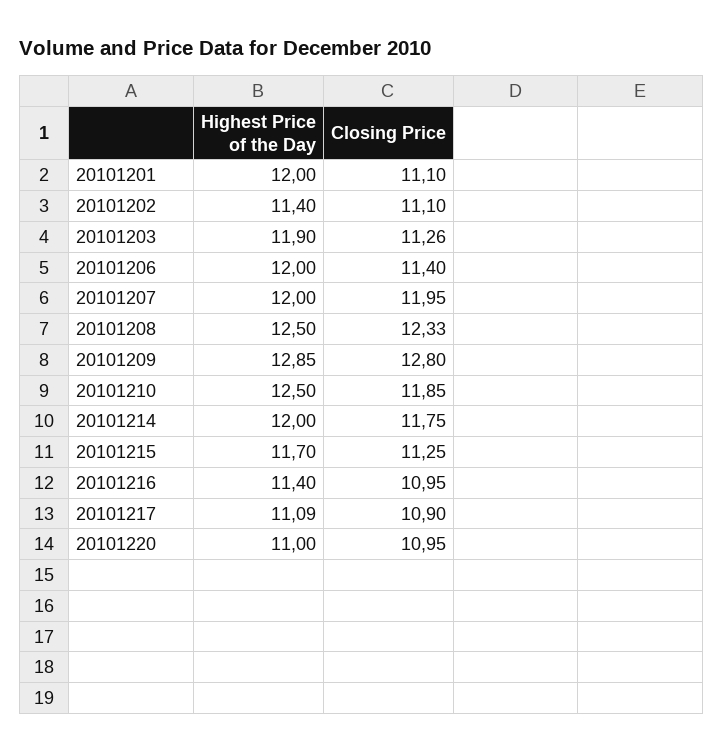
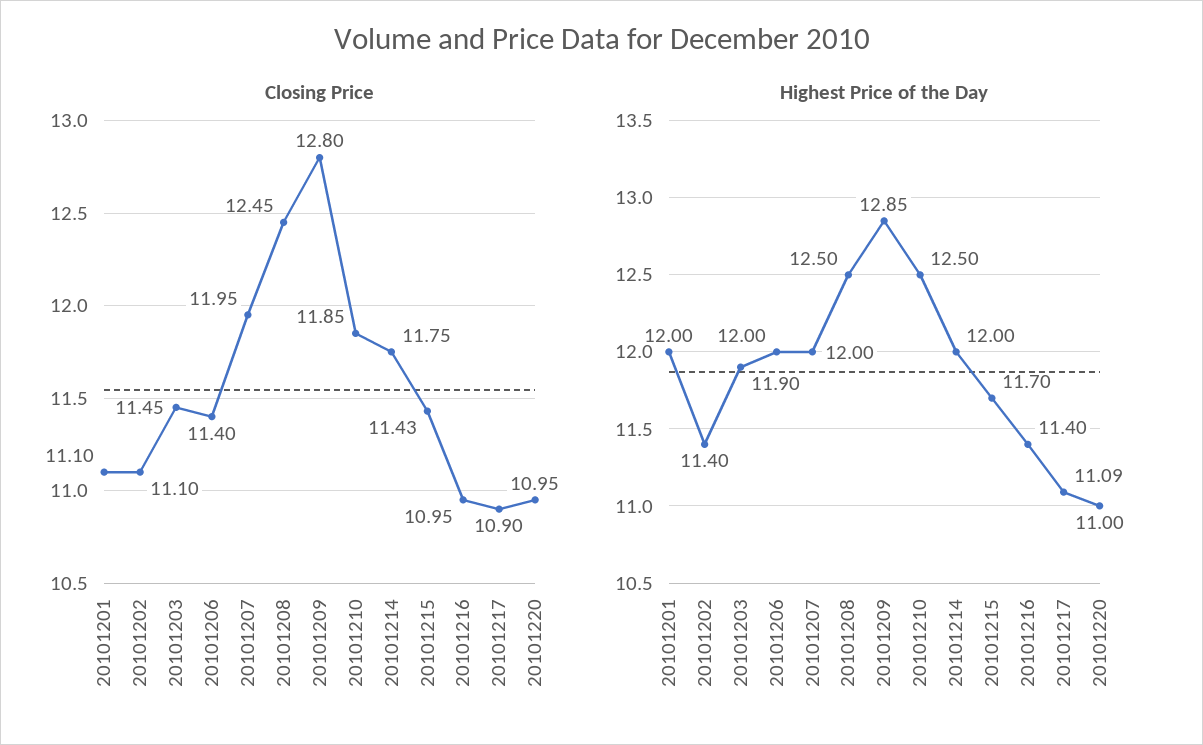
  {
    "Highest Price of the Day": {
      "20101201": 12,
      "20101202": 11.4,
      "20101203": 11.9,
      "20101206": 12,
      "20101207": 12,
      "20101208": 12.5,
      "20101209": 12.85,
      "20101210": 12.5,
      "20101214": 12,
      "20101215": 11.7,
      "20101216": 11.4,
      "20101217": 11.09,
      "20101220": 11
    },
    "Closing Price": {
      "20101201": 11.1,
      "20101202": 11.1,
-     "20101203": 11.26,
+     "20101203": 11.45,
      "20101206": 11.4,
      "20101207": 11.95,
-     "20101208": 12.33,
+     "20101208": 12.45,
      "20101209": 12.8,
      "20101210": 11.85,
      "20101214": 11.75,
-     "20101215": 11.25,
+     "20101215": 11.43,
      "20101216": 10.95,
      "20101217": 10.9,
      "20101220": 10.95
    }
  }

